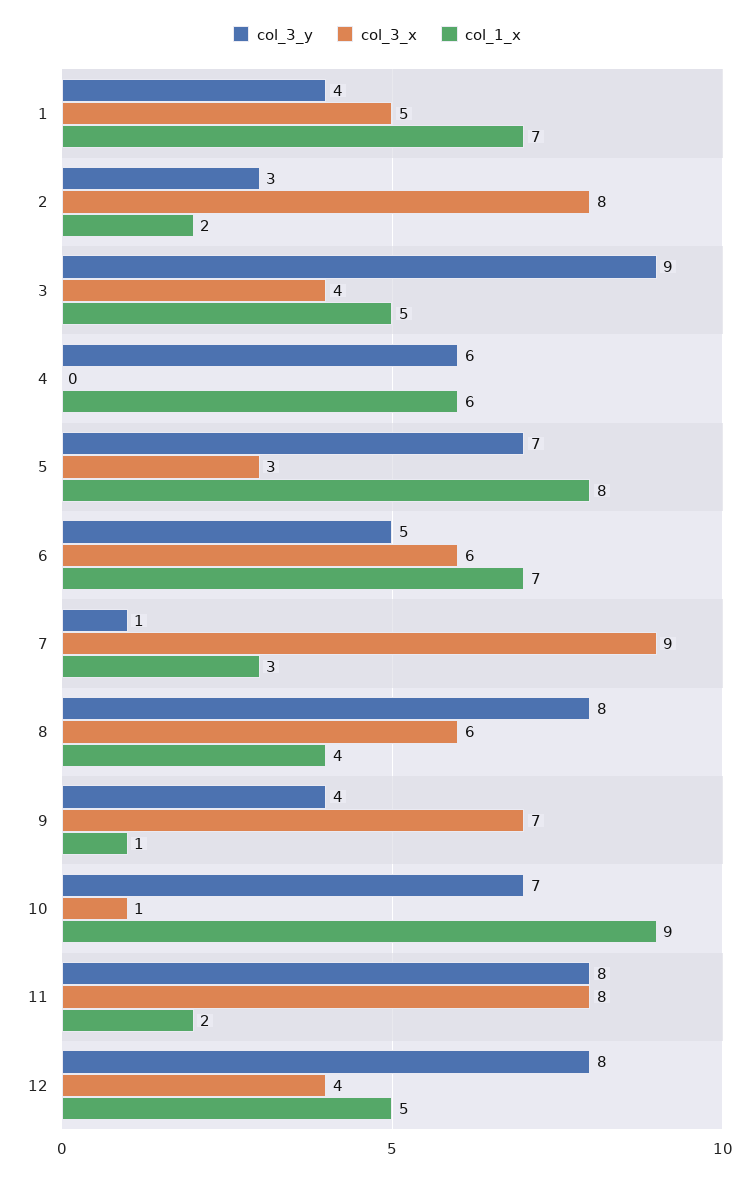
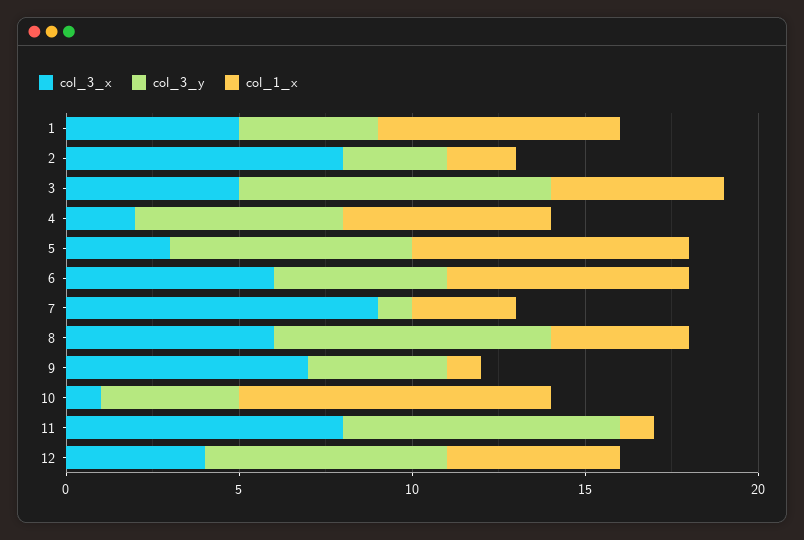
  {
    "col_3_y": {
      "1": 4,
      "2": 3,
      "3": 9,
      "4": 6,
      "5": 7,
      "6": 5,
      "7": 1,
      "8": 8,
      "9": 4,
-     "10": 7,
+     "10": 4,
      "11": 8,
-     "12": 8
+     "12": 7
    },
    "col_3_x": {
      "1": 5,
      "2": 8,
-     "3": 4,
+     "3": 5,
-     "4": 0,
+     "4": 2,
      "5": 3,
      "6": 6,
      "7": 9,
      "8": 6,
      "9": 7,
      "10": 1,
      "11": 8,
      "12": 4
    },
    "col_1_x": {
      "1": 7,
      "2": 2,
      "3": 5,
      "4": 6,
      "5": 8,
      "6": 7,
      "7": 3,
      "8": 4,
      "9": 1,
      "10": 9,
-     "11": 2,
+     "11": 1,
      "12": 5
    }
  }

